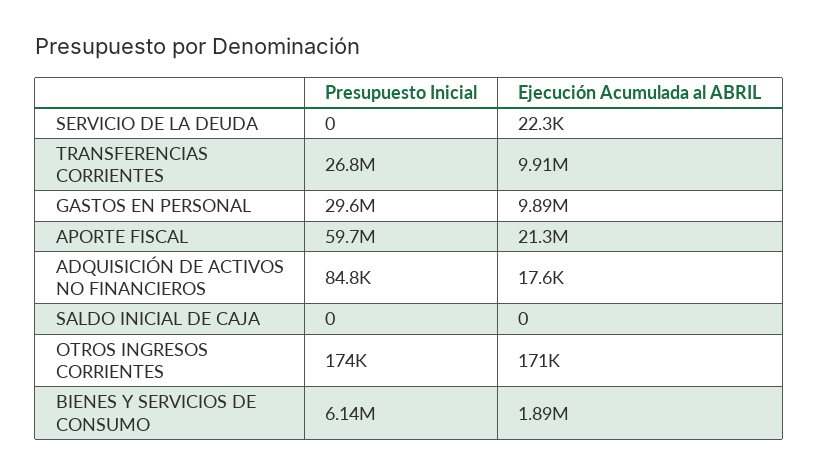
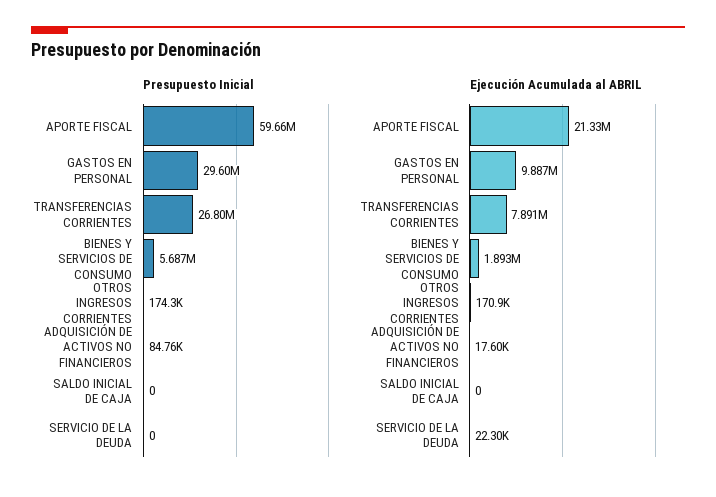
  {
    "Presupuesto Inicial": {
      "SERVICIO DE LA DEUDA": 0,
      "TRANSFERENCIAS CORRIENTES": 26800000,
      "GASTOS EN PERSONAL": 29600000,
      "APORTE FISCAL": 59660000,
      "ADQUISICIÓN DE ACTIVOS NO FINANCIEROS": 84760,
      "SALDO INICIAL DE CAJA": 0,
      "OTROS INGRESOS CORRIENTES": 174300,
-     "BIENES Y SERVICIOS DE CONSUMO": 6140000
+     "BIENES Y SERVICIOS DE CONSUMO": 5687000
    },
    "Ejecución Acumulada al ABRIL": {
      "SERVICIO DE LA DEUDA": 22300,
-     "TRANSFERENCIAS CORRIENTES": 9910000,
+     "TRANSFERENCIAS CORRIENTES": 7891000,
      "GASTOS EN PERSONAL": 9887000,
      "APORTE FISCAL": 21330000,
      "ADQUISICIÓN DE ACTIVOS NO FINANCIEROS": 17600,
      "SALDO INICIAL DE CAJA": 0,
      "OTROS INGRESOS CORRIENTES": 170900,
      "BIENES Y SERVICIOS DE CONSUMO": 1893000
    }
  }

